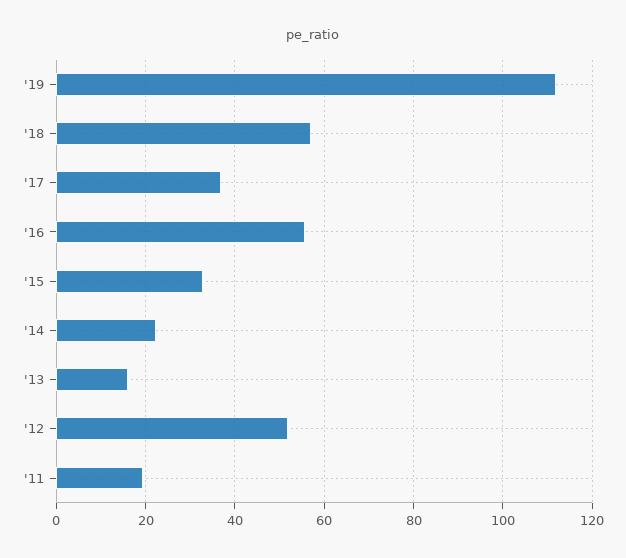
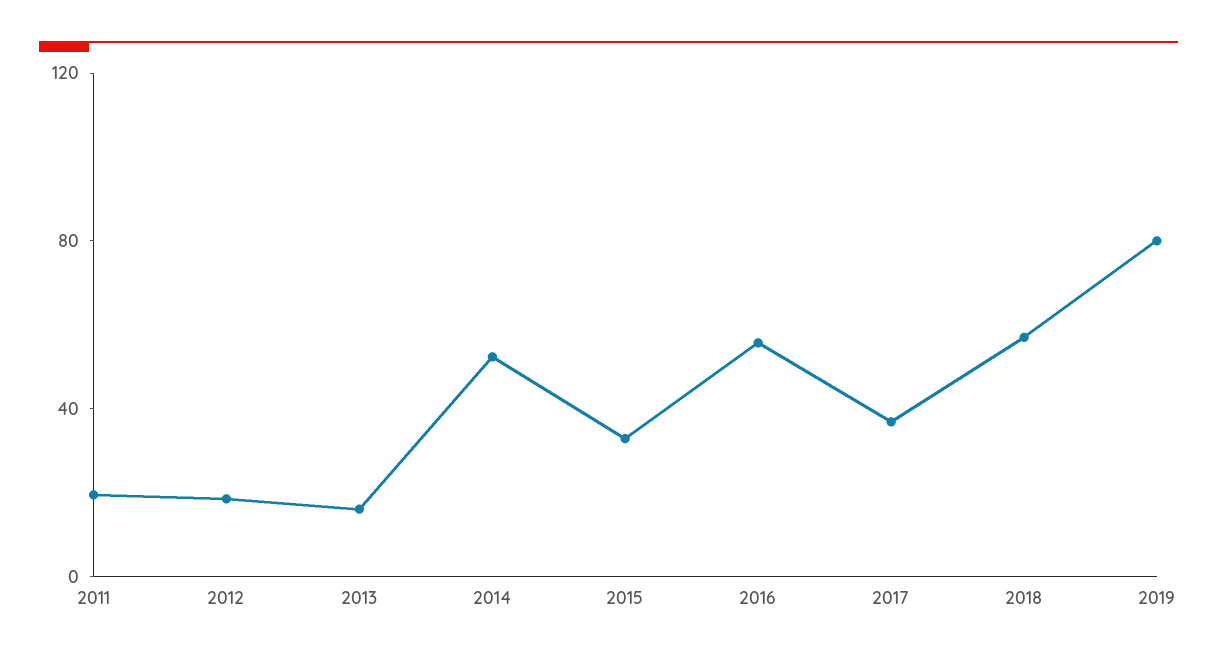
  {
-   "'19": 112,
+   "'19": 80,
    "'18": 58,
    "'17": 36,
    "'16": 56,
    "'15": 32,
-   "'14": 22,
+   "'14": 50,
    "'13": 16,
-   "'12": 52,
+   "'12": 20,
    "'11": 20
  }

